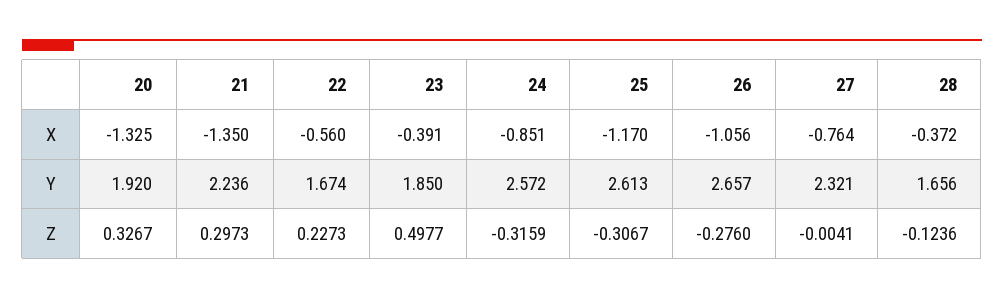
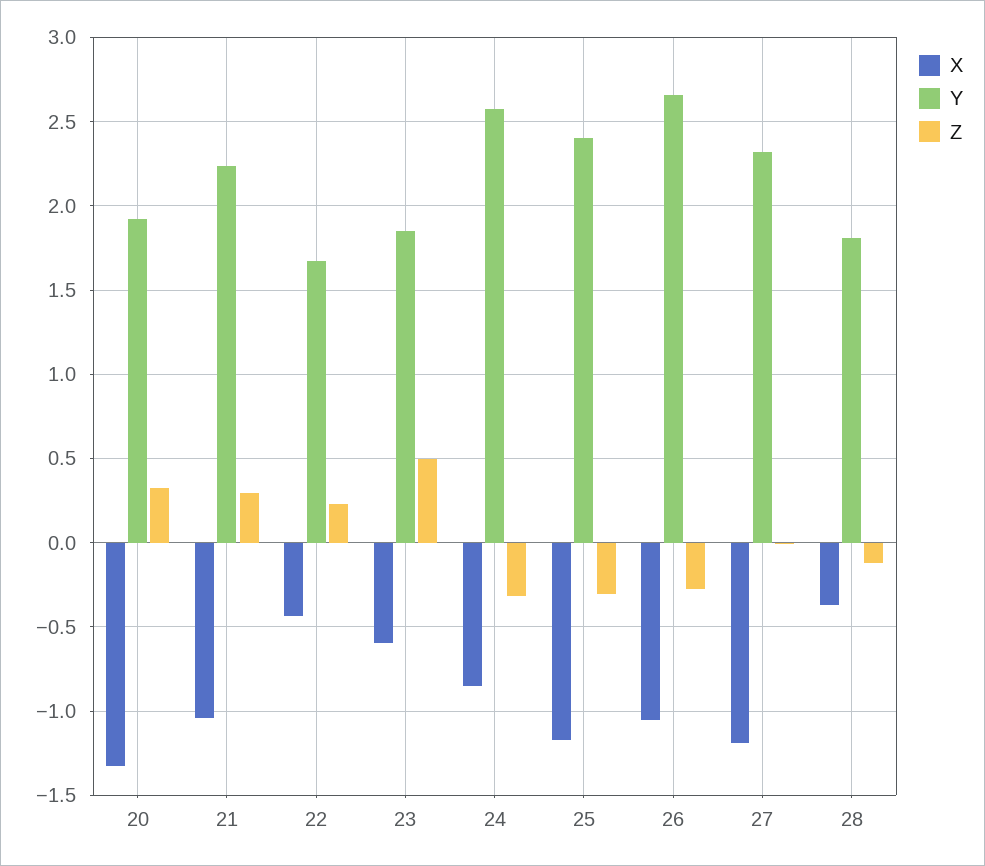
  {
    "X": {
      "20": -1.325,
-     "21": -1.35,
+     "21": -1.05,
-     "22": -0.56,
+     "22": -0.45,
-     "23": -0.391,
+     "23": -0.6,
      "24": -0.851,
      "25": -1.17,
      "26": -1.056,
-     "27": -0.764,
+     "27": -1.2,
      "28": -0.372
    },
    "Y": {
      "20": 1.92,
      "21": 2.236,
      "22": 1.674,
      "23": 1.85,
      "24": 2.572,
-     "25": 2.613,
+     "25": 2.4,
      "26": 2.657,
      "27": 2.321,
-     "28": 1.656
+     "28": 1.8
    },
    "Z": {
      "20": 0.3267,
      "21": 0.2973,
      "22": 0.2273,
      "23": 0.4977,
      "24": -0.3159,
      "25": -0.3067,
      "26": -0.276,
      "27": -0.0041,
      "28": -0.1236
    }
  }

